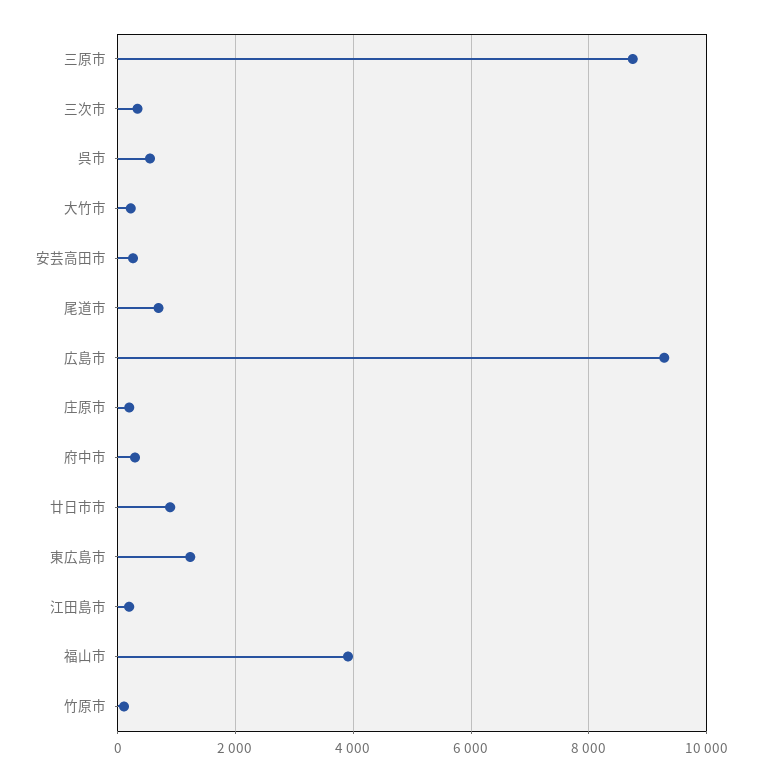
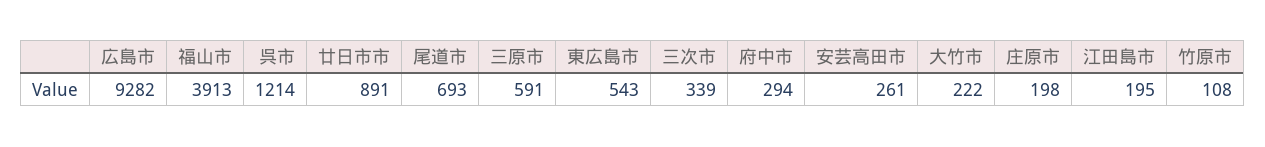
  {
-   "三原市": 8800,
+   "三原市": 591,
    "三次市": 339,
-   "呉市": 600,
+   "呉市": 1214,
    "大竹市": 222,
    "安芸高田市": 261,
    "尾道市": 693,
    "広島市": 9282,
    "庄原市": 198,
    "府中市": 294,
    "廿日市市": 891,
-   "東広島市": 1200,
+   "東広島市": 543,
    "江田島市": 195,
    "福山市": 3913,
    "竹原市": 108
  }

